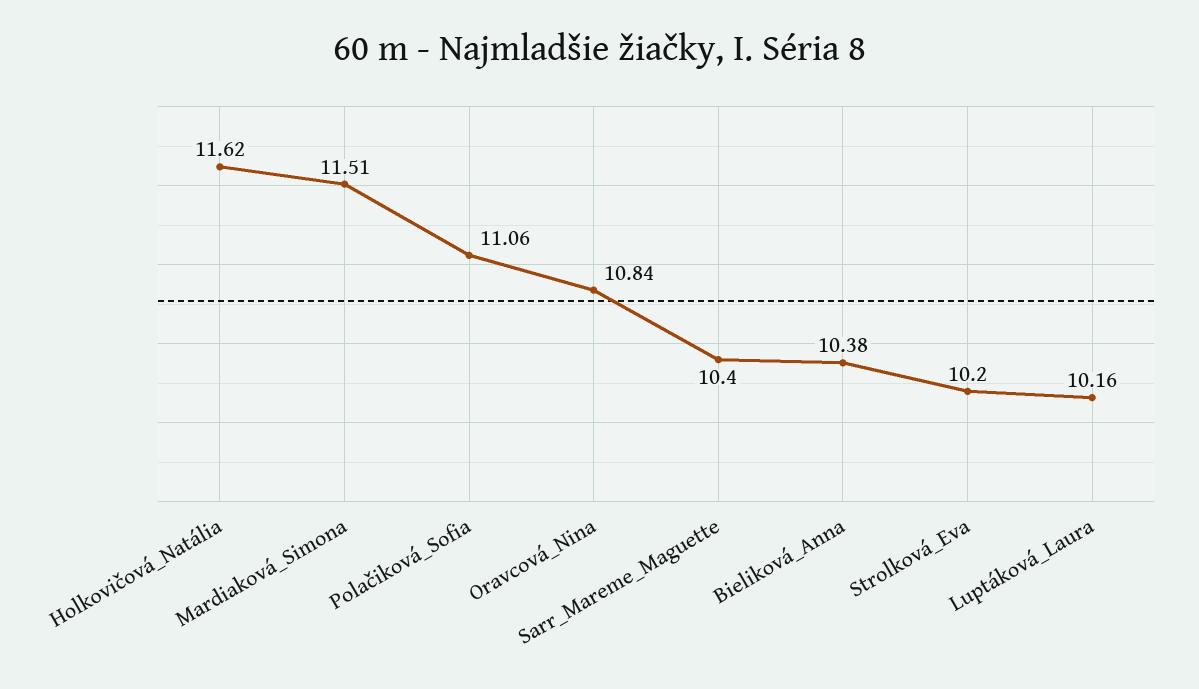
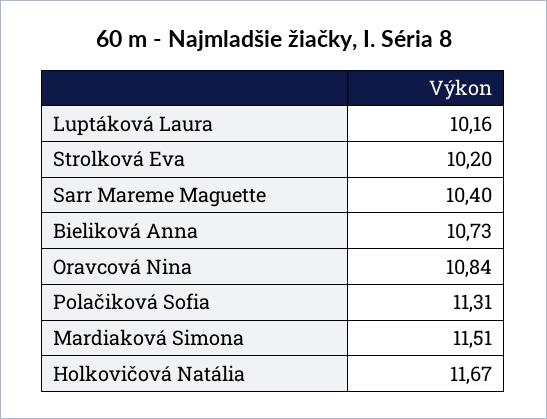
  {
-   "Holkovičová_Natália": 11.62,
+   "Holkovičová_Natália": 11.67,
    "Mardiaková_Simona": 11.51,
-   "Polačiková_Sofia": 11.06,
+   "Polačiková_Sofia": 11.31,
    "Oravcová_Nina": 10.84,
    "Sarr_Mareme_Maguette": 10.4,
-   "Bieliková_Anna": 10.38,
+   "Bieliková_Anna": 10.73,
    "Strolková_Eva": 10.2,
    "Luptáková_Laura": 10.16
  }

